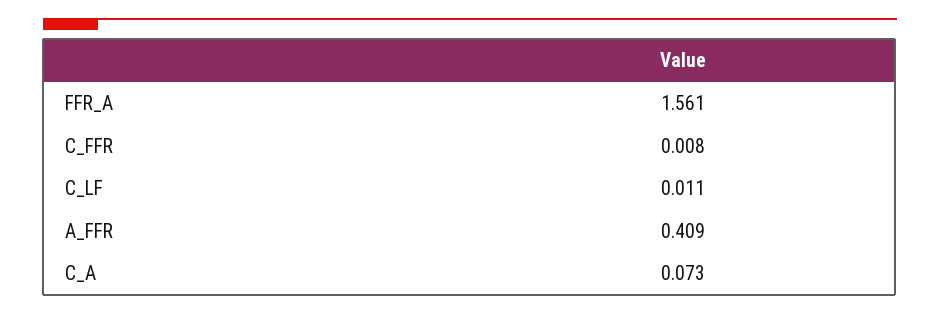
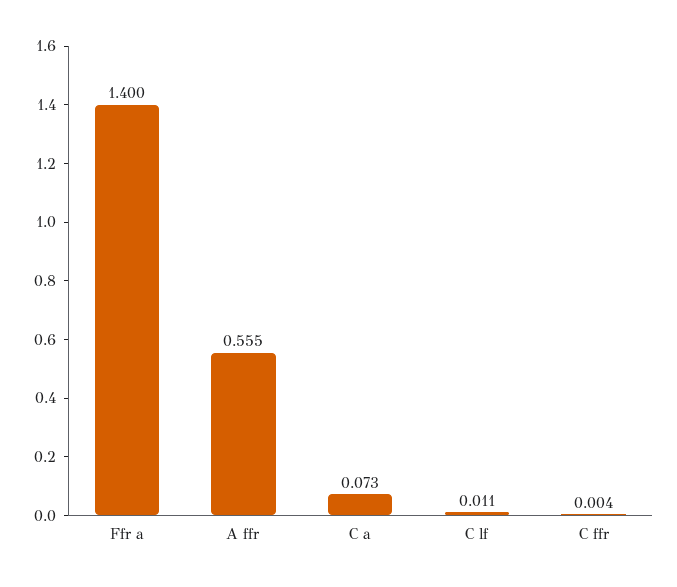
  {
-   "FFR_A": 1.561,
+   "FFR_A": 1.4,
-   "C_FFR": 0.008,
+   "C_FFR": 0.004,
    "C_LF": 0.011,
-   "A_FFR": 0.409,
+   "A_FFR": 0.555,
    "C_A": 0.073
  }

